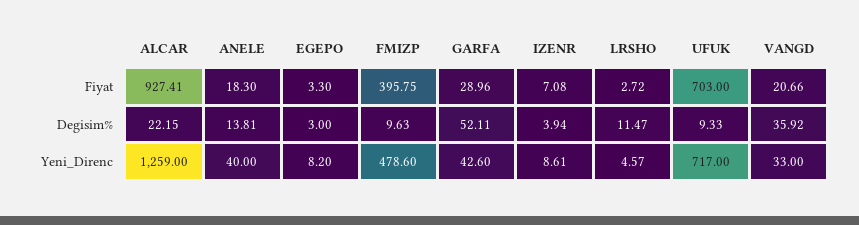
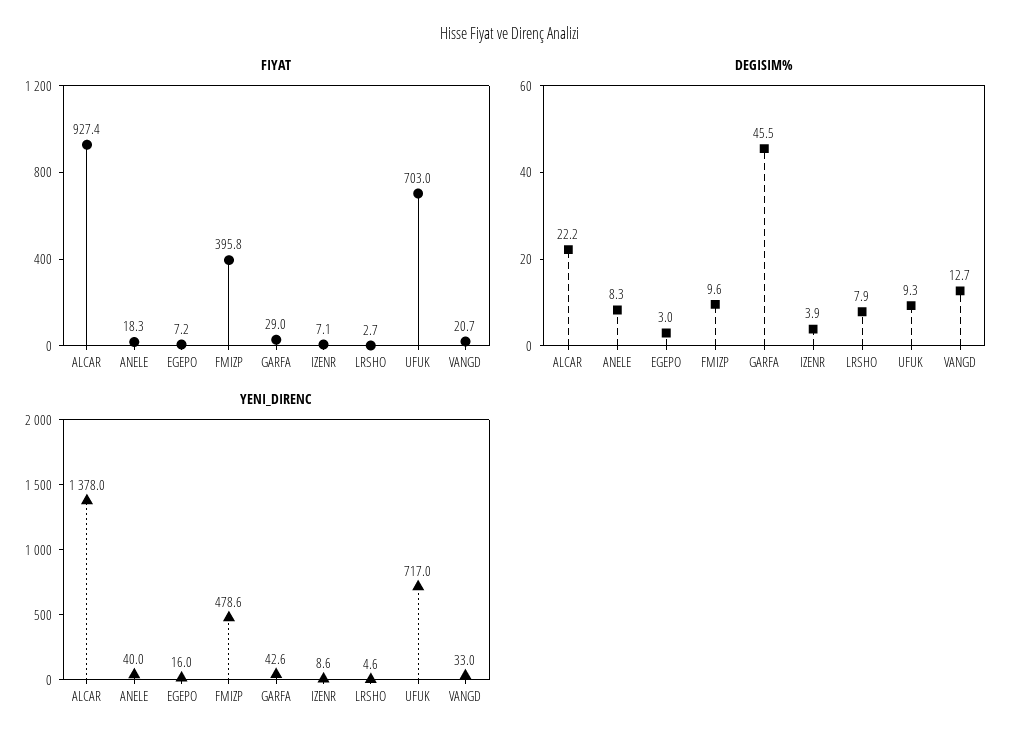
  {
    "Fiyat": {
      "ALCAR": 927.41,
      "ANELE": 18.3,
-     "EGEPO": 3.3,
+     "EGEPO": 7.2,
      "FMIZP": 395.75,
      "GARFA": 28.96,
      "IZENR": 7.08,
      "LRSHO": 2.72,
      "UFUK": 703,
      "VANGD": 20.66
    },
    "Degisim%": {
      "ALCAR": 22.15,
-     "ANELE": 13.81,
+     "ANELE": 8.3,
      "EGEPO": 3,
      "FMIZP": 9.63,
-     "GARFA": 52.11,
+     "GARFA": 45.5,
      "IZENR": 3.94,
-     "LRSHO": 11.47,
+     "LRSHO": 7.9,
      "UFUK": 9.33,
-     "VANGD": 35.92
+     "VANGD": 12.7
    },
    "Yeni_Direnc": {
-     "ALCAR": 1259,
+     "ALCAR": 1378,
      "ANELE": 40,
-     "EGEPO": 8.2,
+     "EGEPO": 16,
      "FMIZP": 478.6,
      "GARFA": 42.6,
      "IZENR": 8.61,
      "LRSHO": 4.57,
      "UFUK": 717,
      "VANGD": 33
    }
  }

